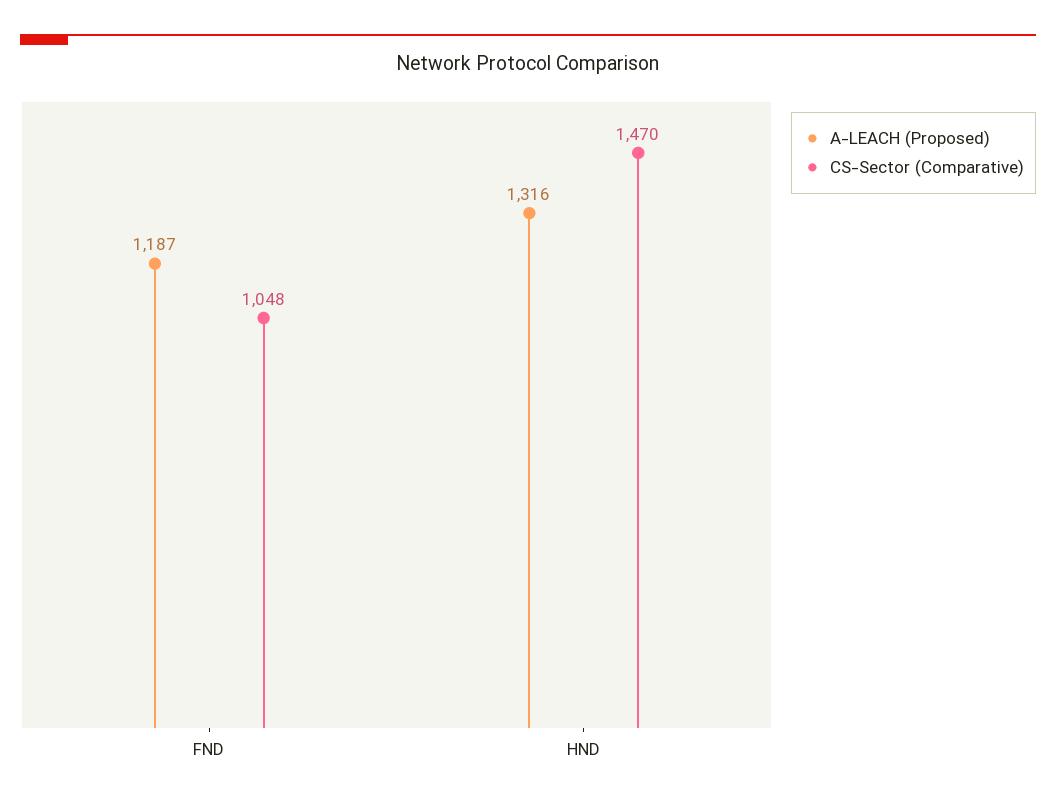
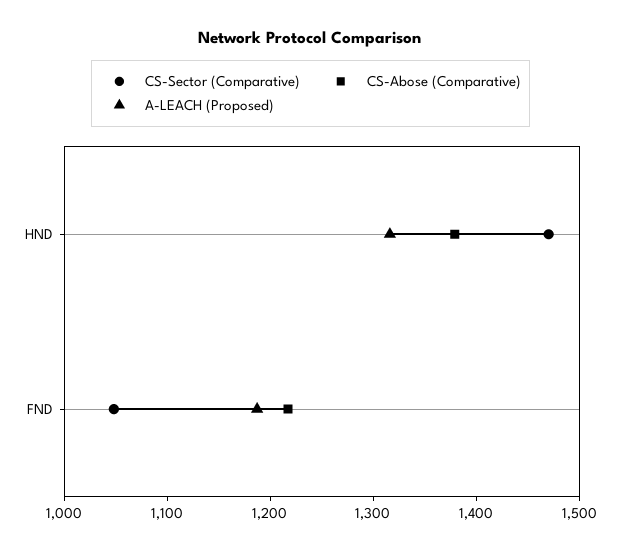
  {
    "A-LEACH (Proposed)": {
      "FND": 1187,
      "HND": 1316
    },
    "CS-Sector (Comparative)": {
      "FND": 1048,
      "HND": 1470
-   }
+   },
+   "CS-Abose (Comparative)": {
+     "HND": 1380,
+     "FND": 1220
+   }
  }

